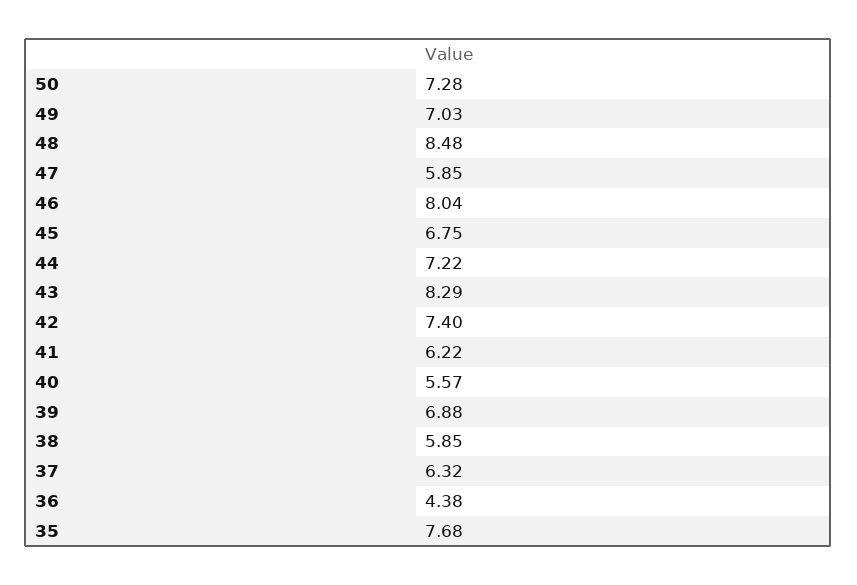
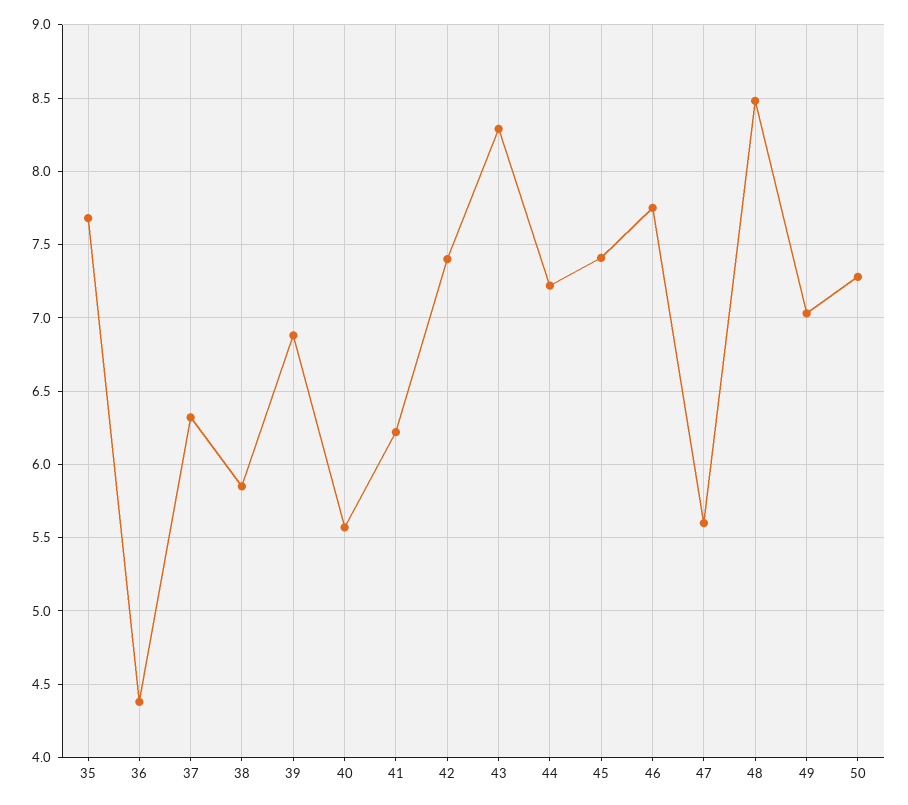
  {
    "50": 7.28,
    "49": 7.03,
    "48": 8.48,
-   "47": 5.85,
+   "47": 5.6,
-   "46": 8.04,
+   "46": 7.75,
-   "45": 6.75,
+   "45": 7.4,
    "44": 7.22,
    "43": 8.29,
    "42": 7.4,
    "41": 6.22,
    "40": 5.57,
    "39": 6.88,
    "38": 5.85,
    "37": 6.32,
    "36": 4.38,
    "35": 7.68
  }

